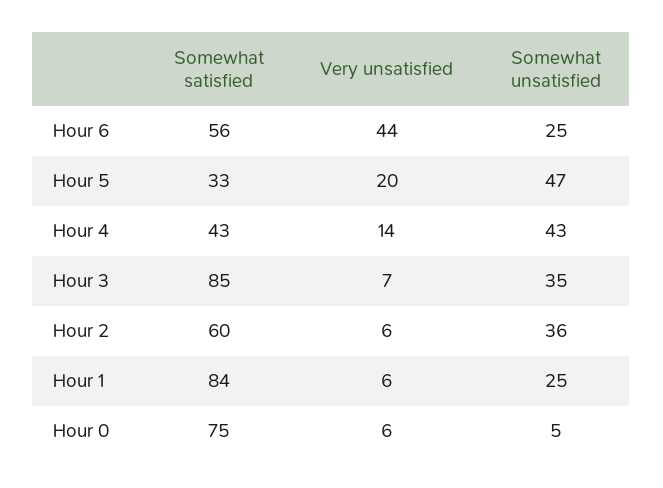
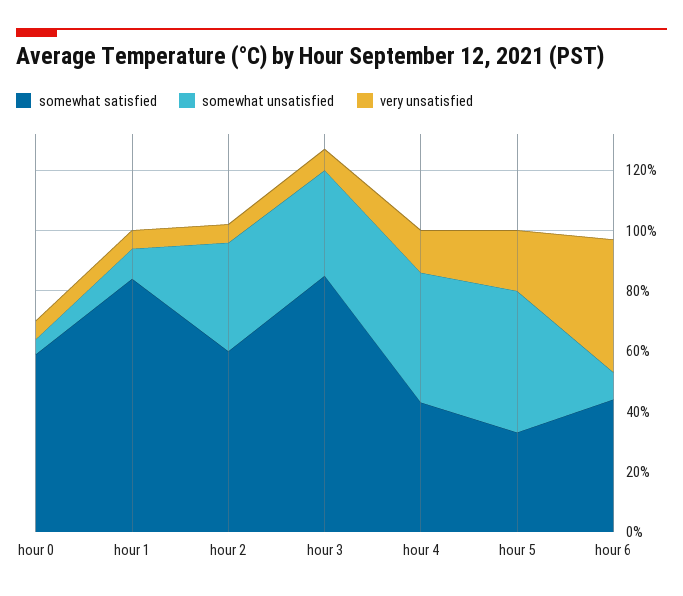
  {
    "Somewhat satisfied": {
-     "Hour 6": 56,
+     "Hour 6": 45,
      "Hour 5": 33,
      "Hour 4": 43,
      "Hour 3": 85,
      "Hour 2": 60,
      "Hour 1": 84,
-     "Hour 0": 75
+     "Hour 0": 60
    },
    "Very unsatisfied": {
      "Hour 6": 44,
      "Hour 5": 20,
      "Hour 4": 14,
      "Hour 3": 7,
      "Hour 2": 6,
      "Hour 1": 6,
      "Hour 0": 6
    },
    "Somewhat unsatisfied": {
-     "Hour 6": 25,
+     "Hour 6": 10,
      "Hour 5": 47,
      "Hour 4": 43,
      "Hour 3": 35,
      "Hour 2": 36,
-     "Hour 1": 25,
+     "Hour 1": 10,
      "Hour 0": 5
    }
  }

